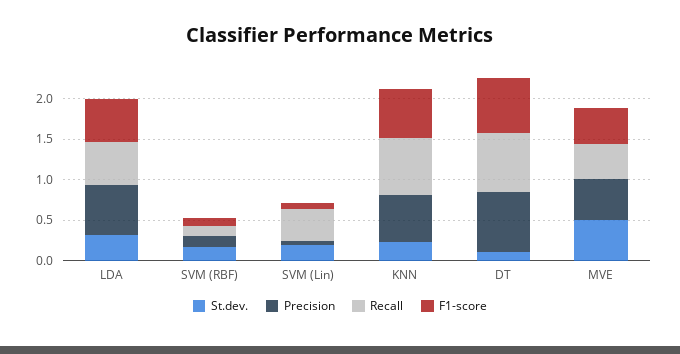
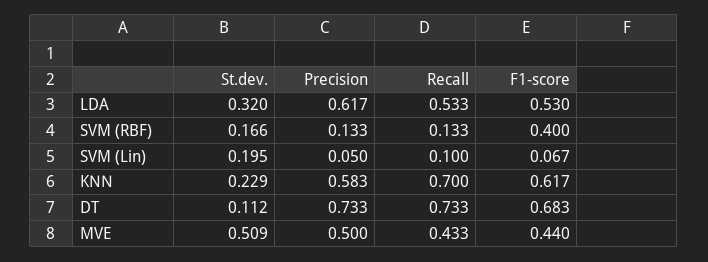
  {
    "St.dev.": {
      "LDA": 0.32,
      "SVM (RBF)": 0.166,
      "SVM (Lin)": 0.195,
      "KNN": 0.229,
      "DT": 0.112,
      "MVE": 0.509
    },
    "Precision": {
      "LDA": 0.617,
      "SVM (RBF)": 0.133,
      "SVM (Lin)": 0.05,
      "KNN": 0.583,
      "DT": 0.733,
      "MVE": 0.5
    },
    "Recall": {
      "LDA": 0.533,
      "SVM (RBF)": 0.133,
-     "SVM (Lin)": 0.4,
+     "SVM (Lin)": 0.1,
      "KNN": 0.7,
      "DT": 0.733,
      "MVE": 0.433
    },
    "F1-score": {
      "LDA": 0.53,
-     "SVM (RBF)": 0.1,
+     "SVM (RBF)": 0.4,
      "SVM (Lin)": 0.067,
      "KNN": 0.617,
      "DT": 0.683,
      "MVE": 0.44
    }
  }

